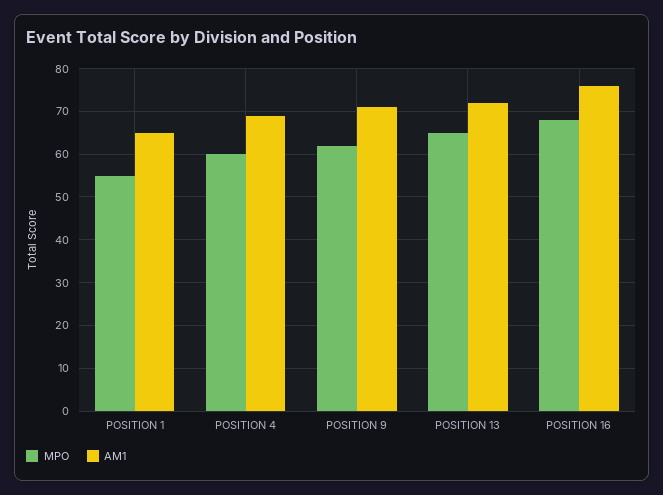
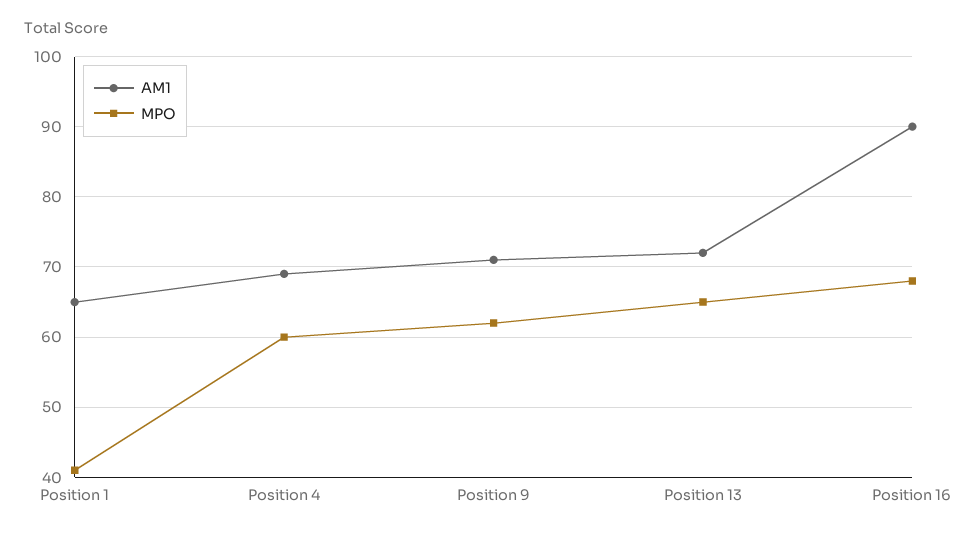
  {
    "MPO": {
-     "POSITION 1": 55,
+     "POSITION 1": 41,
      "POSITION 4": 60,
      "POSITION 9": 62,
      "POSITION 13": 65,
      "POSITION 16": 68
    },
    "AM1": {
      "POSITION 1": 65,
      "POSITION 4": 69,
      "POSITION 9": 71,
      "POSITION 13": 72,
-     "POSITION 16": 75
+     "POSITION 16": 90
    }
  }

